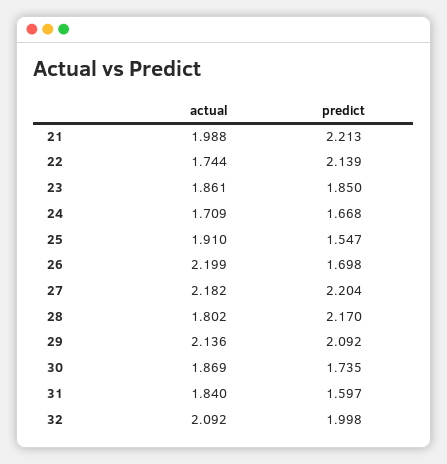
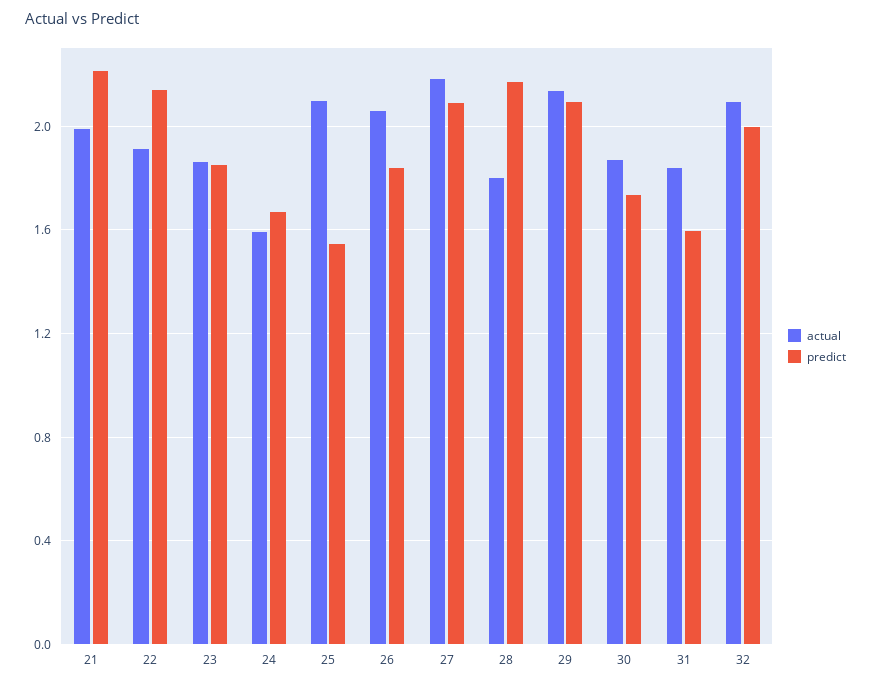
  {
    "actual": {
      "21": 1.988,
-     "22": 1.744,
+     "22": 1.9,
      "23": 1.861,
-     "24": 1.709,
+     "24": 1.6,
-     "25": 1.91,
+     "25": 2.1,
-     "26": 2.199,
+     "26": 2.05,
      "27": 2.182,
      "28": 1.802,
      "29": 2.136,
      "30": 1.869,
      "31": 1.84,
      "32": 2.092
    },
    "predict": {
      "21": 2.213,
      "22": 2.139,
      "23": 1.85,
      "24": 1.668,
      "25": 1.547,
-     "26": 1.698,
+     "26": 1.85,
-     "27": 2.204,
+     "27": 2.1,
      "28": 2.17,
      "29": 2.092,
      "30": 1.735,
      "31": 1.597,
      "32": 1.998
    }
  }

